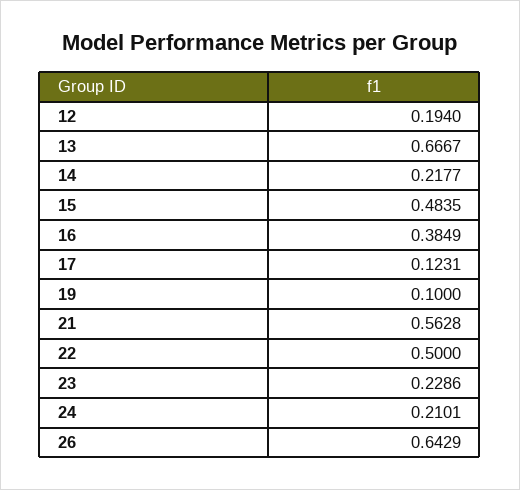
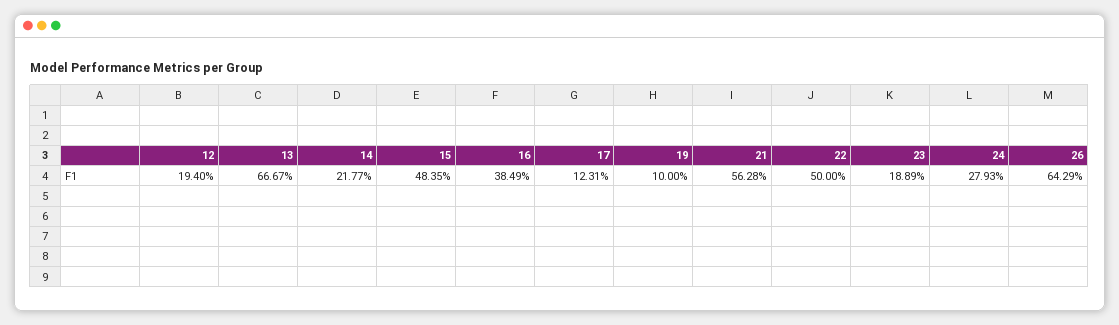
  {
    "12": 0.194,
    "13": 0.6667,
    "14": 0.2177,
    "15": 0.4835,
    "16": 0.3849,
    "17": 0.1231,
    "19": 0.1,
    "21": 0.5628,
    "22": 0.5,
-   "23": 0.2286,
+   "23": 0.1889,
-   "24": 0.2101,
+   "24": 0.2793,
    "26": 0.6429
  }

